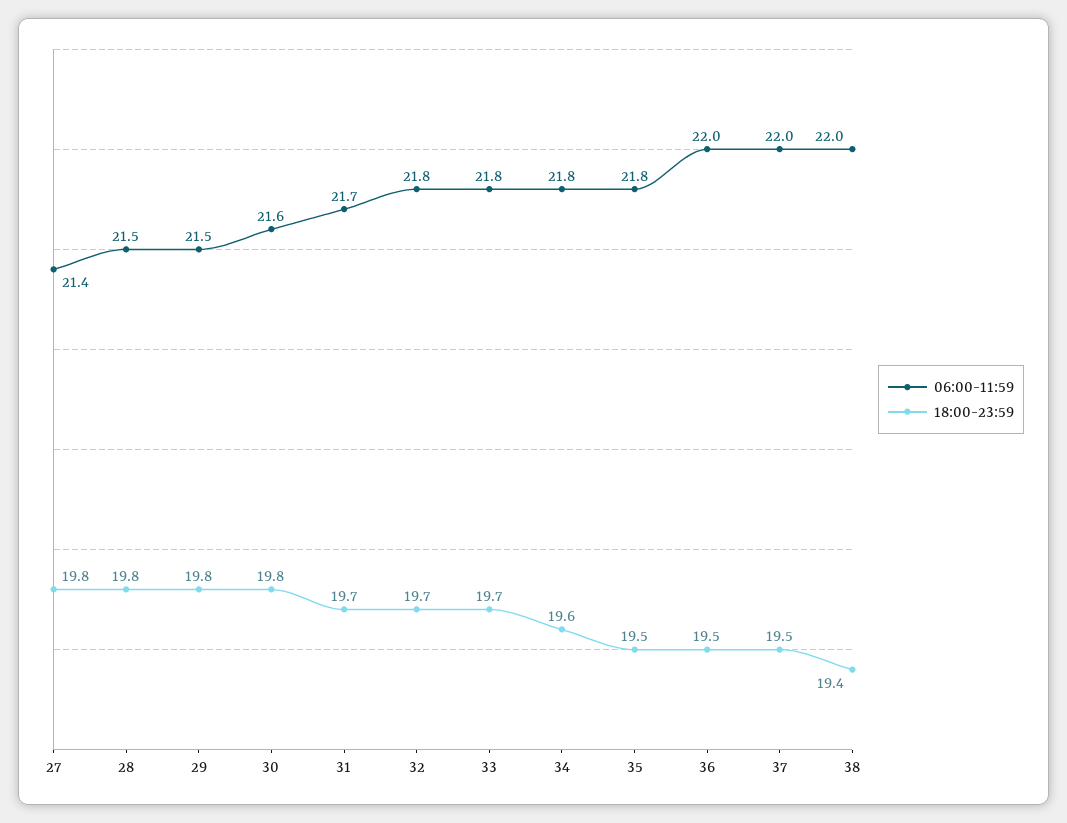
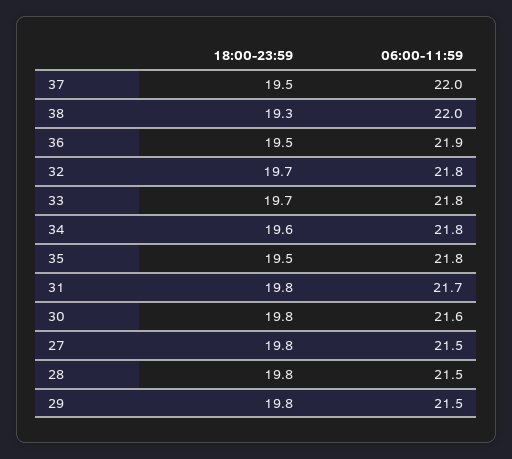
  {
    "06:00-11:59": {
-     "27": 21.4,
+     "27": 21.5,
      "28": 21.5,
      "29": 21.5,
      "30": 21.6,
      "31": 21.7,
      "32": 21.8,
      "33": 21.8,
      "34": 21.8,
      "35": 21.8,
-     "36": 22,
+     "36": 21.9,
      "37": 22,
      "38": 22
    },
    "18:00-23:59": {
      "27": 19.8,
      "28": 19.8,
      "29": 19.8,
      "30": 19.8,
-     "31": 19.7,
+     "31": 19.8,
      "32": 19.7,
      "33": 19.7,
      "34": 19.6,
      "35": 19.5,
      "36": 19.5,
      "37": 19.5,
-     "38": 19.4
+     "38": 19.3
    }
  }

